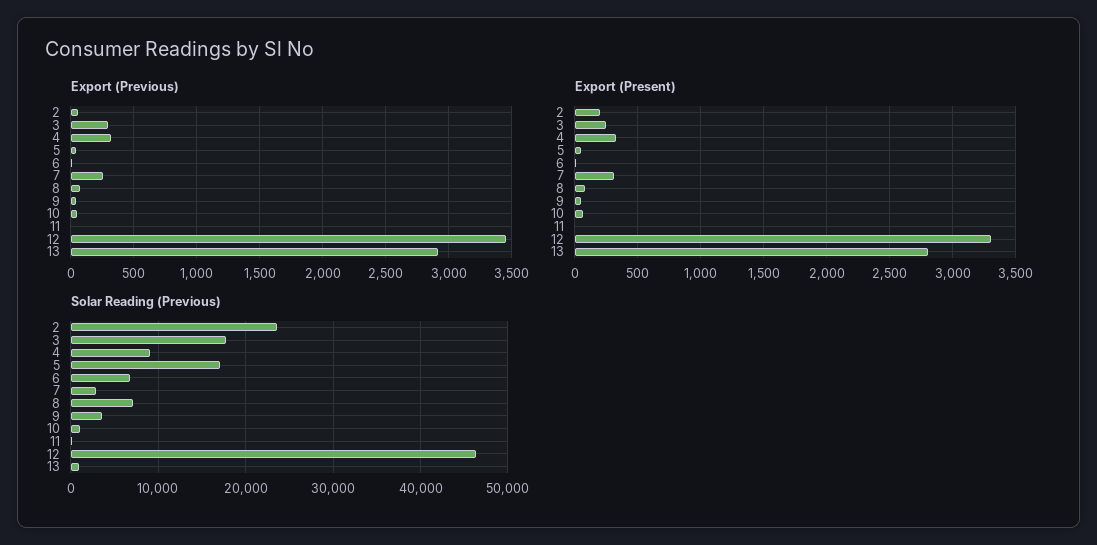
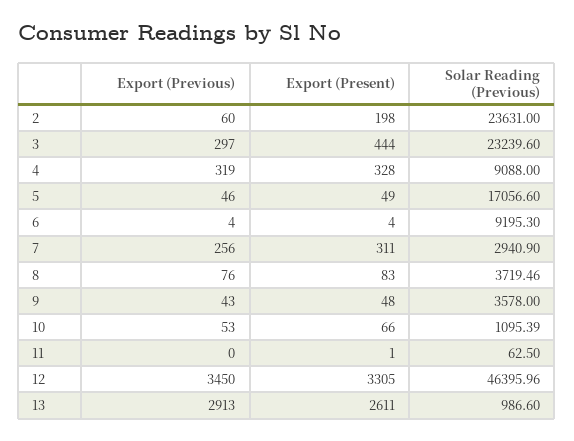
  {
    "Export (Previous)": {
      "2": 60,
      "3": 297,
      "4": 319,
      "5": 46,
      "6": 4,
      "7": 256,
      "8": 76,
      "9": 43,
      "10": 53,
      "11": 0,
      "12": 3450,
      "13": 2913
    },
    "Export (Present)": {
      "2": 198,
-     "3": 250,
+     "3": 444,
      "4": 328,
      "5": 49,
      "6": 4,
      "7": 311,
      "8": 83,
      "9": 48,
      "10": 66,
      "11": 1,
      "12": 3305,
-     "13": 2800
+     "13": 2611
    },
    "Solar Reading (Previous)": {
      "2": 23631,
-     "3": 18000,
+     "3": 23239.6,
      "4": 9088,
      "5": 17056.6,
-     "6": 7000,
+     "6": 9195.3,
      "7": 2940.9,
-     "8": 7000,
+     "8": 3719.46,
      "9": 3578,
      "10": 1095.39,
      "11": 62.5,
      "12": 46395.96,
      "13": 986.6
    }
  }

